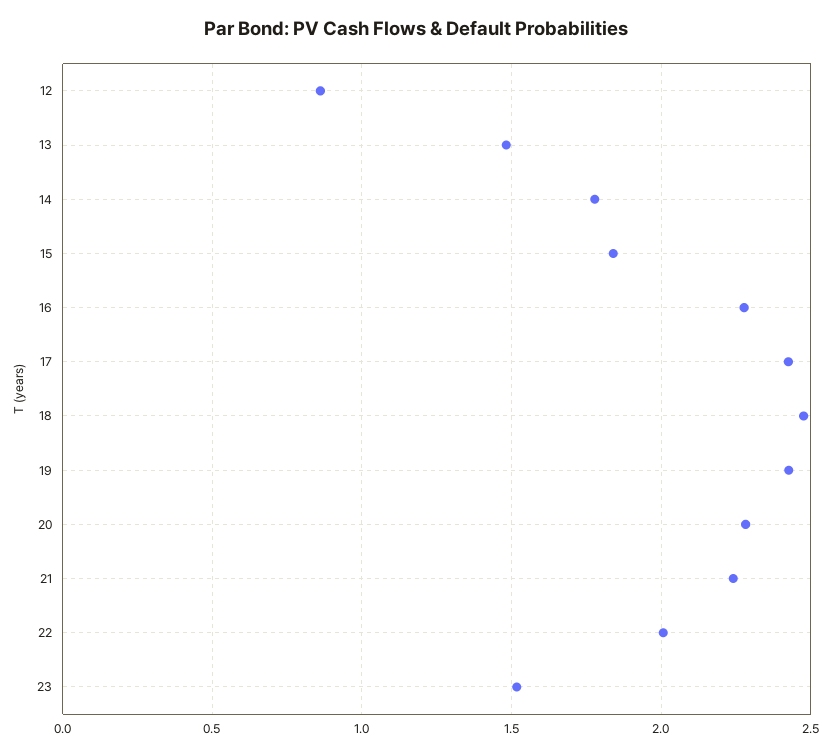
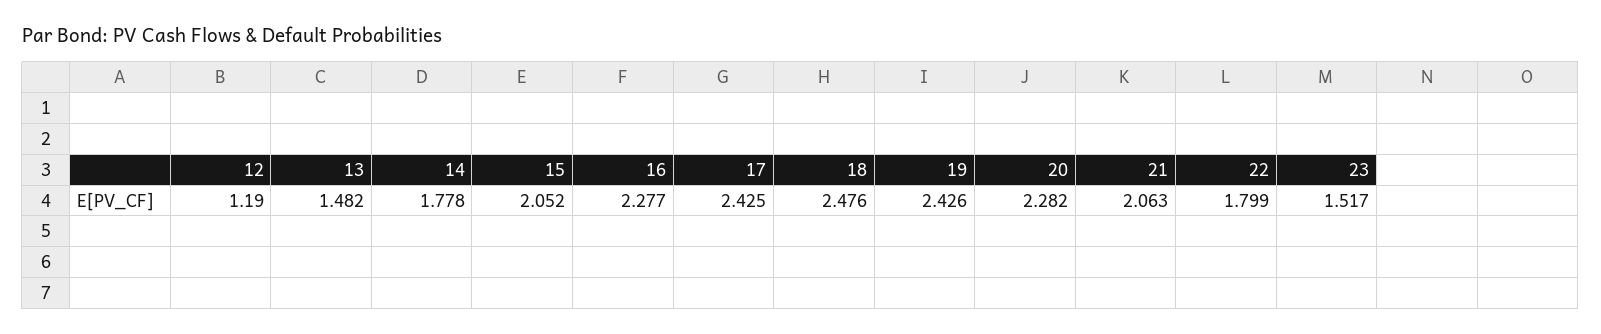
  {
-   "12": 0.85,
+   "12": 1.19,
    "13": 1.482,
    "14": 1.778,
-   "15": 1.85,
+   "15": 2.052,
    "16": 2.277,
    "17": 2.425,
    "18": 2.476,
    "19": 2.426,
    "20": 2.282,
-   "21": 2.25,
+   "21": 2.063,
-   "22": 2,
+   "22": 1.799,
    "23": 1.517
  }

